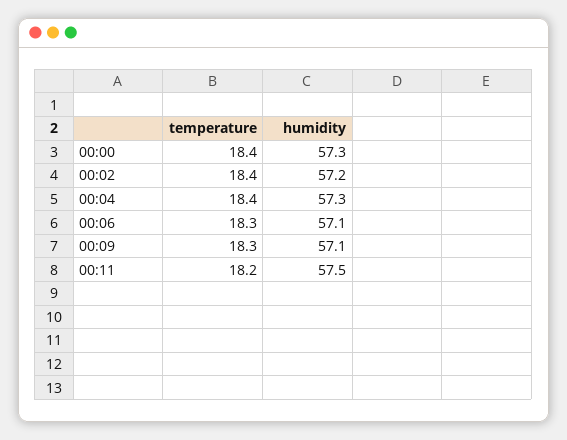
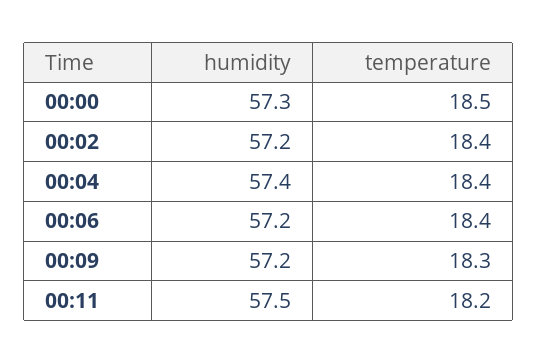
  {
    "temperature": {
-     "00:00": 18.4,
+     "00:00": 18.5,
      "00:02": 18.4,
      "00:04": 18.4,
-     "00:06": 18.3,
+     "00:06": 18.4,
      "00:09": 18.3,
      "00:11": 18.2
    },
    "humidity": {
      "00:00": 57.3,
      "00:02": 57.2,
-     "00:04": 57.3,
+     "00:04": 57.4,
-     "00:06": 57.1,
+     "00:06": 57.2,
-     "00:09": 57.1,
+     "00:09": 57.2,
      "00:11": 57.5
    }
  }

